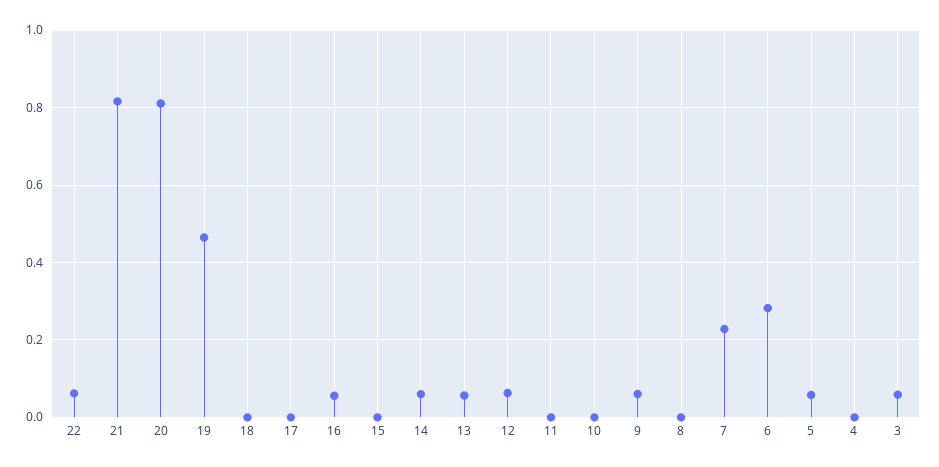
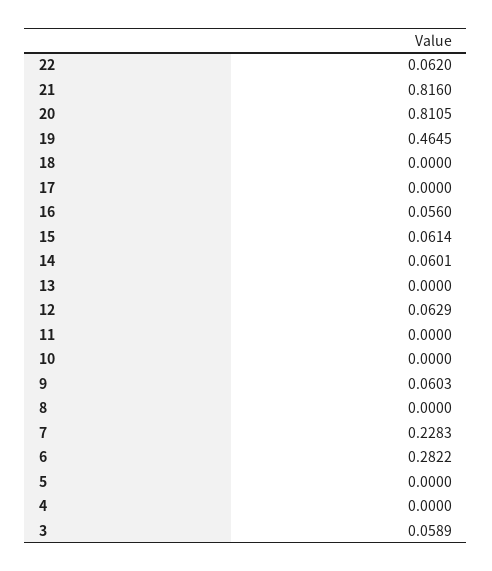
  {
    "22": 0.062,
    "21": 0.816,
    "20": 0.8105,
    "19": 0.4645,
    "18": 0,
    "17": 0,
    "16": 0.056,
-   "15": 0,
+   "15": 0.0614,
    "14": 0.0601,
-   "13": 0.06,
+   "13": 0,
    "12": 0.0629,
    "11": 0,
    "10": 0,
    "9": 0.0603,
    "8": 0,
    "7": 0.2283,
    "6": 0.2822,
-   "5": 0.06,
+   "5": 0,
    "4": 0,
    "3": 0.0589
  }

